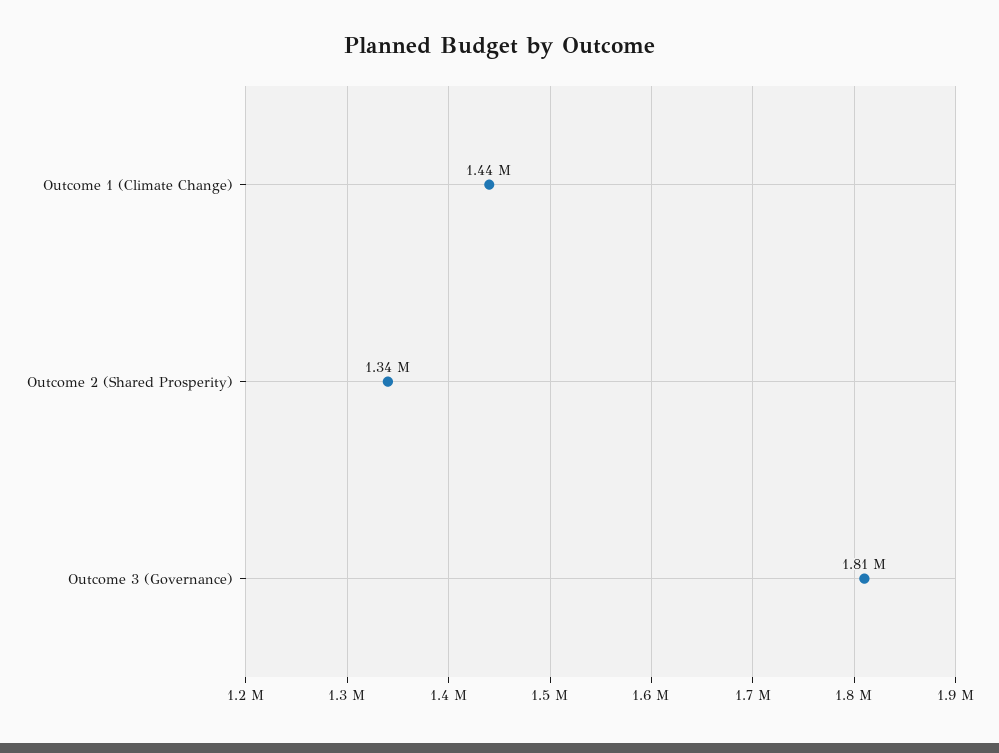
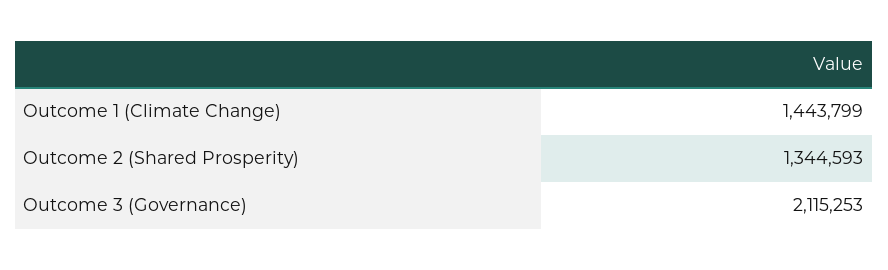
  {
    "Outcome 1 (Climate Change)": 1443799,
    "Outcome 2 (Shared Prosperity)": 1344593,
-   "Outcome 3 (Governance)": 1810000
+   "Outcome 3 (Governance)": 2115253
  }

